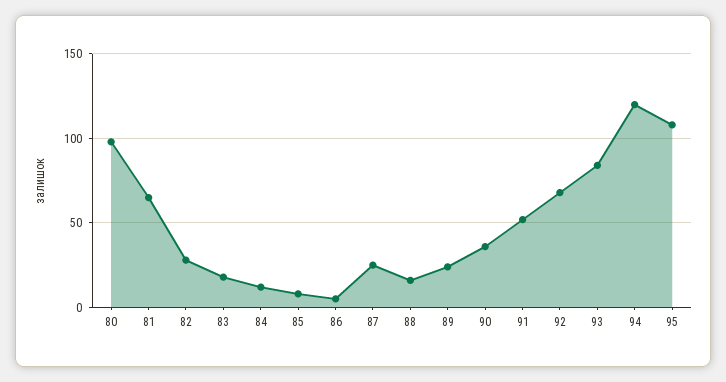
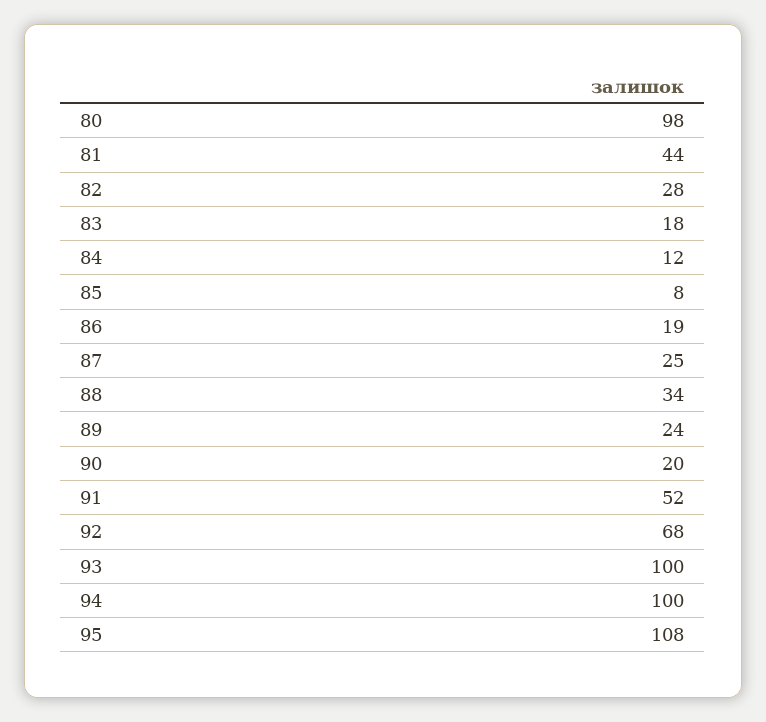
  {
    "80": 98,
-   "81": 65,
+   "81": 44,
    "82": 28,
    "83": 18,
    "84": 12,
    "85": 8,
-   "86": 5,
+   "86": 19,
    "87": 25,
-   "88": 15,
+   "88": 34,
    "89": 24,
-   "90": 35,
+   "90": 20,
    "91": 52,
    "92": 68,
-   "93": 85,
+   "93": 100,
-   "94": 120,
+   "94": 100,
    "95": 108
  }

